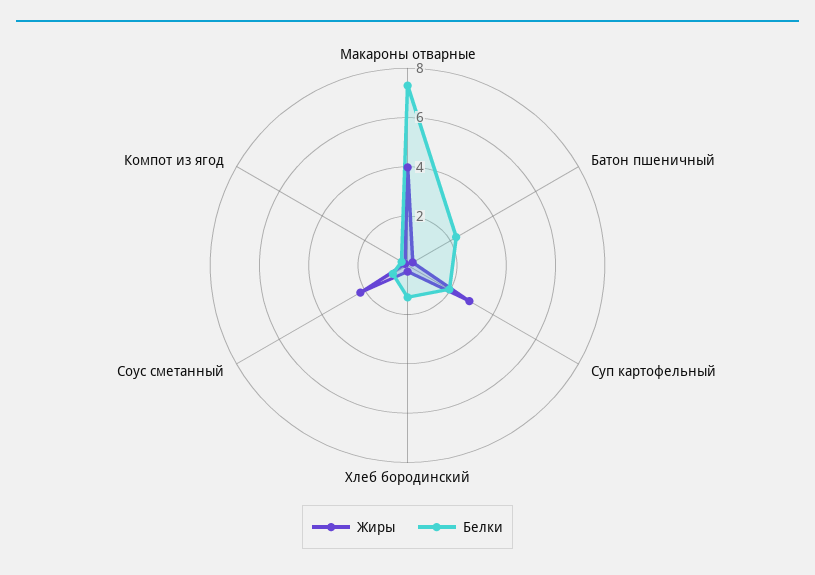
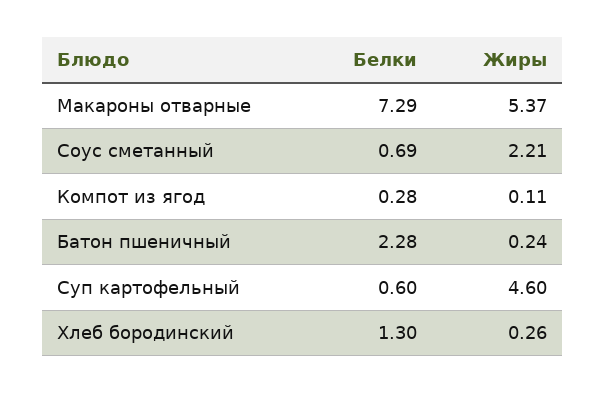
  {
    "Жиры": {
-     "Макароны отварные": 4,
+     "Макароны отварные": 5.37,
      "Батон пшеничный": 0.24,
-     "Суп картофельный": 3,
+     "Суп картофельный": 4.6,
      "Хлеб бородинский": 0.26,
      "Соус сметанный": 2.21,
      "Компот из ягод": 0.11
    },
    "Белки": {
      "Макароны отварные": 7.29,
      "Батон пшеничный": 2.28,
-     "Суп картофельный": 2,
+     "Суп картофельный": 0.6,
      "Хлеб бородинский": 1.3,
      "Соус сметанный": 0.69,
      "Компот из ягод": 0.28
    }
  }

